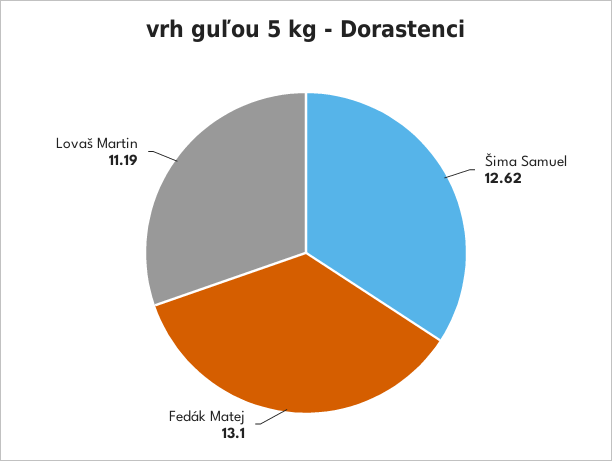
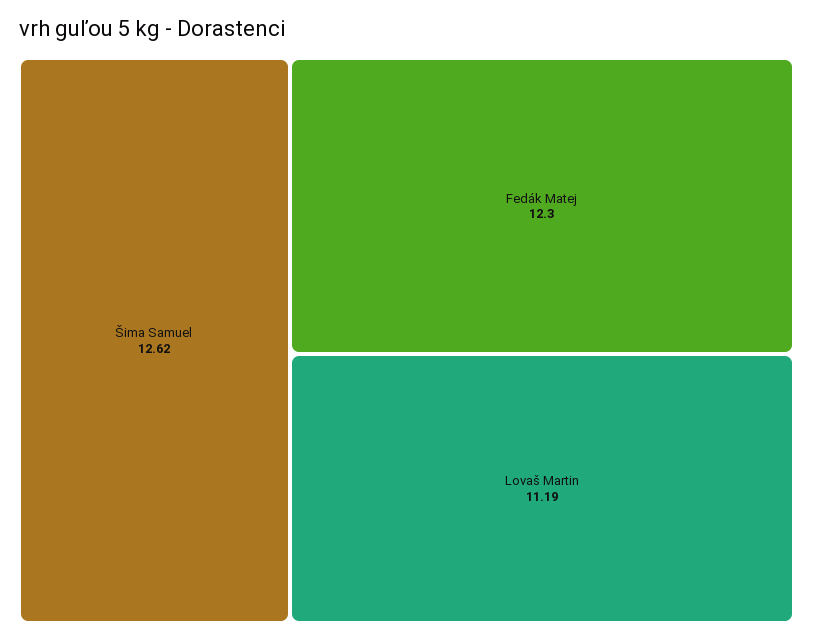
  {
    "Šima Samuel": 12.62,
-   "Fedák Matej": 13.1,
+   "Fedák Matej": 12.3,
    "Lovaš Martin": 11.19
  }

